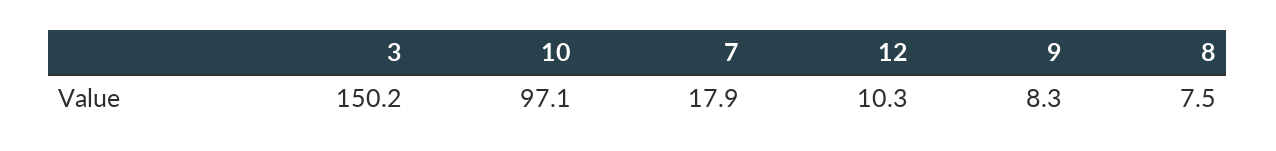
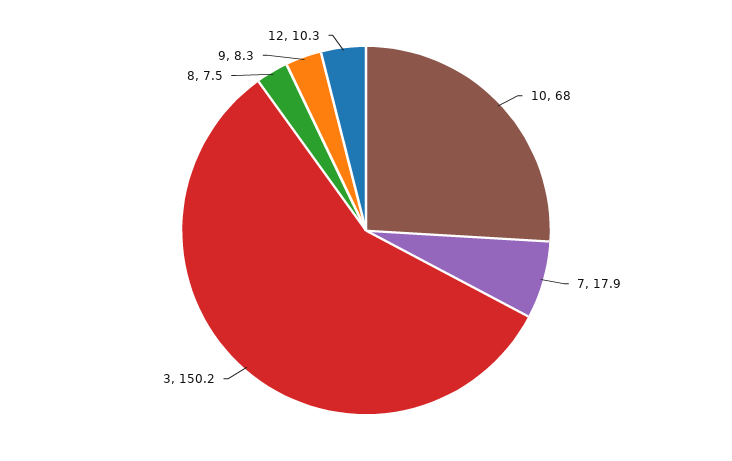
  {
    "3": 150.2,
-   "10": 97.1,
+   "10": 68,
    "7": 17.9,
    "12": 10.3,
    "9": 8.3,
    "8": 7.5
  }

